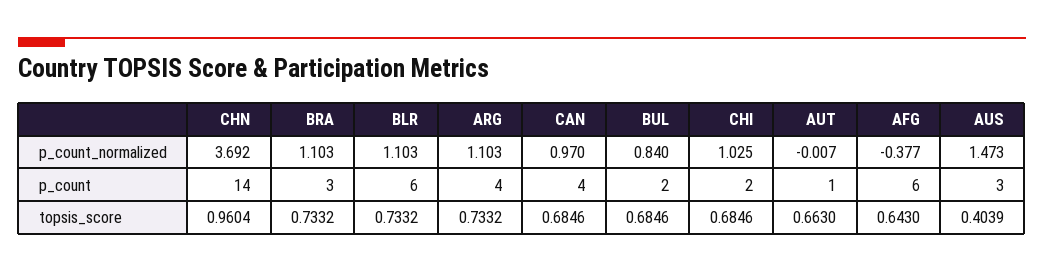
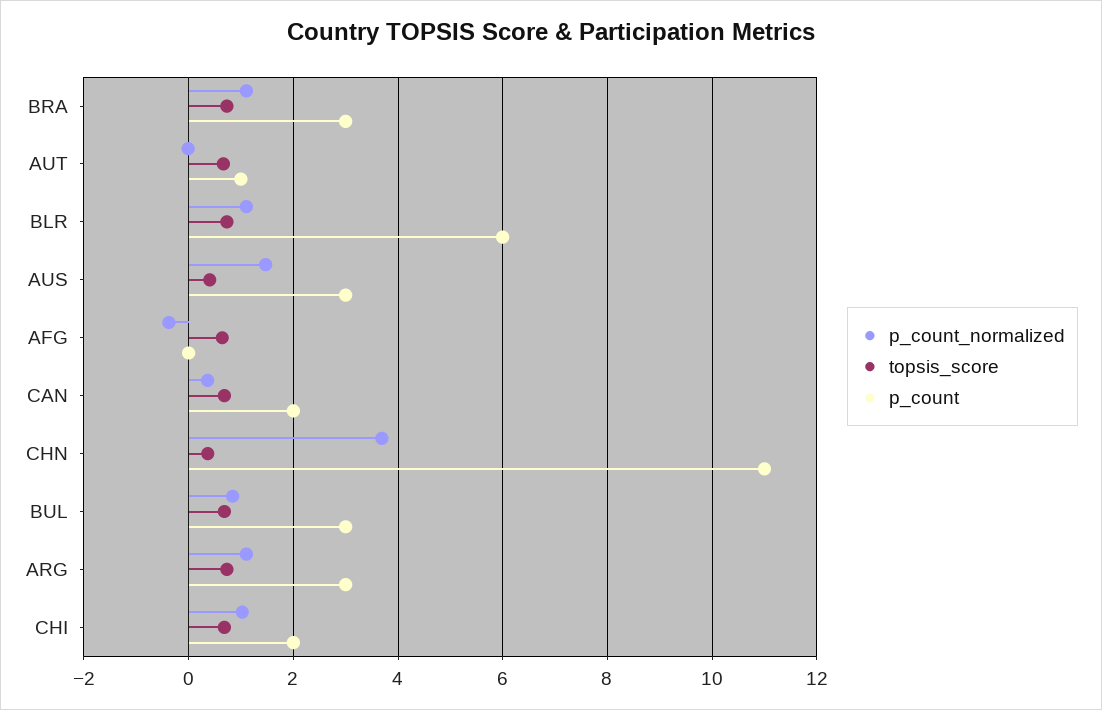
  {
    "p_count_normalized": {
      "CHN": 3.692,
      "BRA": 1.103,
      "BLR": 1.103,
      "ARG": 1.103,
-     "CAN": 0.97,
+     "CAN": 0.4,
      "BUL": 0.84,
      "CHI": 1.025,
      "AUT": -0.007,
      "AFG": -0.377,
      "AUS": 1.473
    },
    "p_count": {
-     "CHN": 14,
+     "CHN": 11,
      "BRA": 3,
      "BLR": 6,
-     "ARG": 4,
+     "ARG": 3,
-     "CAN": 4,
+     "CAN": 2,
-     "BUL": 2,
+     "BUL": 3,
      "CHI": 2,
      "AUT": 1,
-     "AFG": 6,
+     "AFG": 0,
      "AUS": 3
    },
    "topsis_score": {
-     "CHN": 0.9604,
+     "CHN": 0.4,
      "BRA": 0.7332,
      "BLR": 0.7332,
      "ARG": 0.7332,
      "CAN": 0.6846,
      "BUL": 0.6846,
      "CHI": 0.6846,
      "AUT": 0.663,
      "AFG": 0.643,
      "AUS": 0.4039
    }
  }

